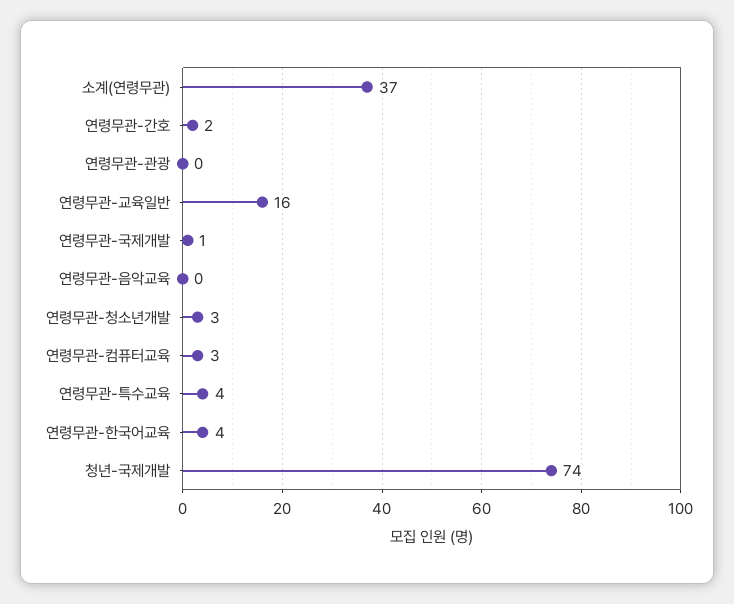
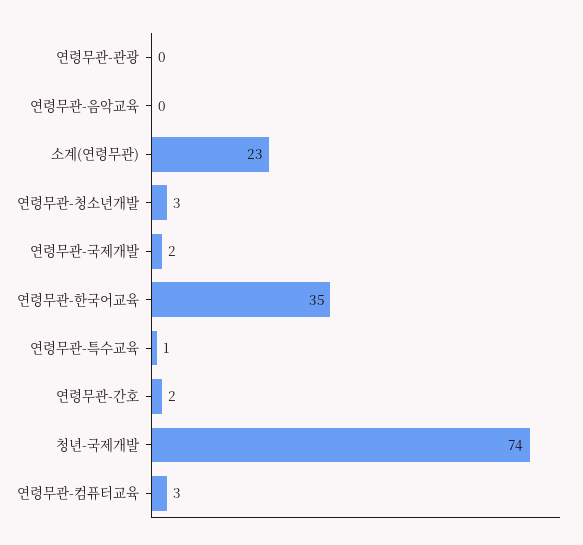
  {
-   "소계(연령무관)": 37,
+   "소계(연령무관)": 23,
    "연령무관-간호": 2,
    "연령무관-관광": 0,
-   "연령무관-교육일반": 16,
-   "연령무관-국제개발": 1,
+   "연령무관-국제개발": 2,
    "연령무관-음악교육": 0,
    "연령무관-청소년개발": 3,
    "연령무관-컴퓨터교육": 3,
-   "연령무관-특수교육": 4,
+   "연령무관-특수교육": 1,
-   "연령무관-한국어교육": 4,
+   "연령무관-한국어교육": 35,
    "청년-국제개발": 74
  }

